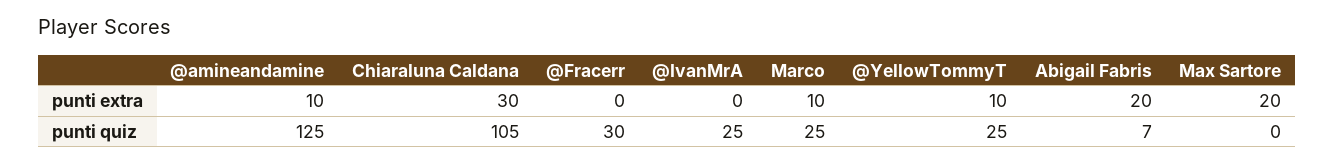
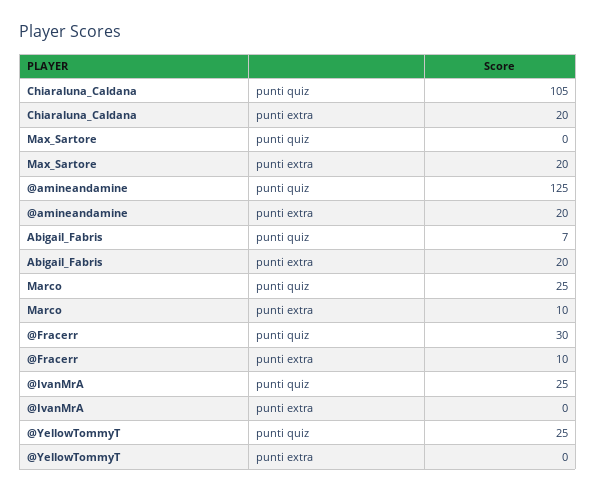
  {
    "@amineandamine": {
-     "punti extra": 10,
+     "punti extra": 20,
      "punti quiz": 125
    },
    "Chiaraluna Caldana": {
-     "punti extra": 30,
+     "punti extra": 20,
      "punti quiz": 105
    },
    "@Fracerr": {
-     "punti extra": 0,
+     "punti extra": 10,
      "punti quiz": 30
    },
    "@IvanMrA": {
      "punti extra": 0,
      "punti quiz": 25
    },
    "Marco": {
      "punti extra": 10,
      "punti quiz": 25
    },
    "@YellowTommyT": {
-     "punti extra": 10,
+     "punti extra": 0,
      "punti quiz": 25
    },
    "Abigail Fabris": {
      "punti extra": 20,
      "punti quiz": 7
    },
    "Max Sartore": {
      "punti extra": 20,
      "punti quiz": 0
    }
  }

